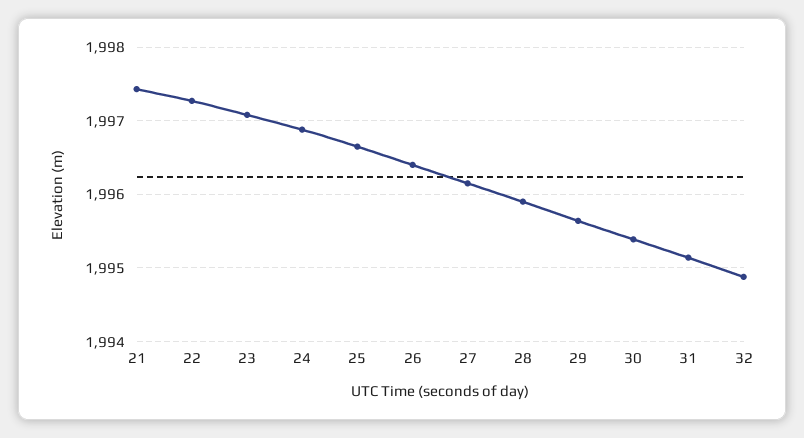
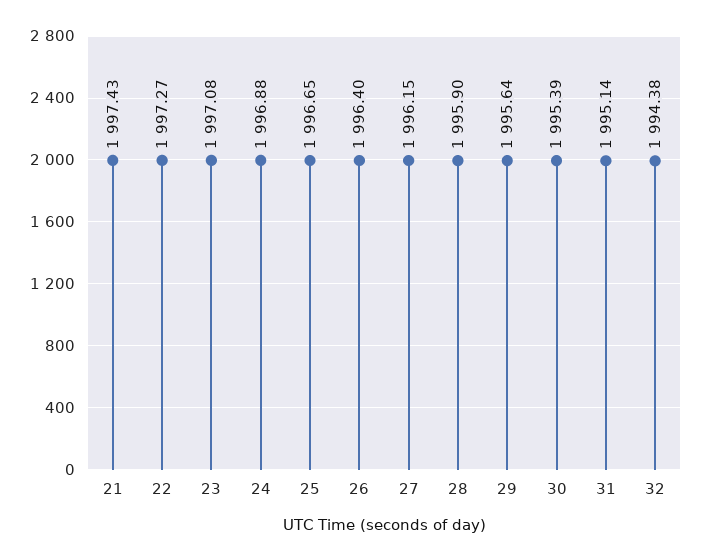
  {
    "21": 1997.43,
    "22": 1997.27,
    "23": 1997.08,
    "24": 1996.88,
    "25": 1996.65,
    "26": 1996.4,
    "27": 1996.15,
    "28": 1995.9,
    "29": 1995.64,
    "30": 1995.39,
    "31": 1995.14,
-   "32": 1994.9
+   "32": 1994.38
  }

